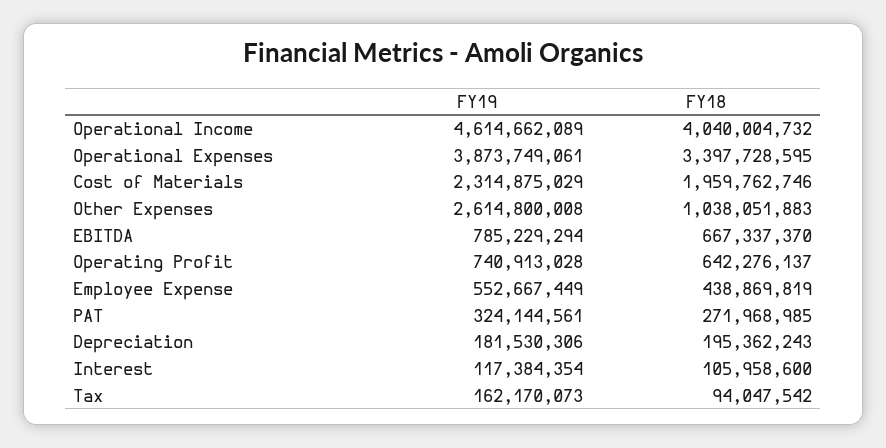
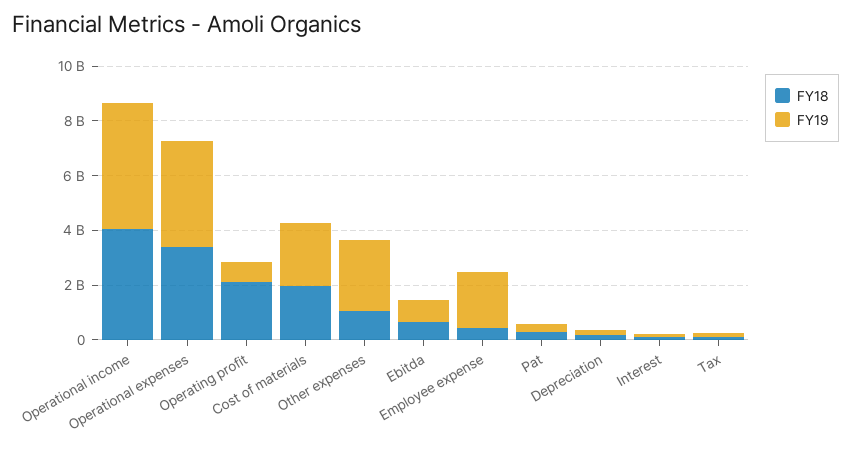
  {
    "FY19": {
      "Operational Income": 4614662089,
      "Operational Expenses": 3873749061,
      "Cost of Materials": 2314875029,
      "Other Expenses": 2614800008,
      "EBITDA": 785229294,
      "Operating Profit": 740913028,
-     "Employee Expense": 552667449,
+     "Employee Expense": 2000000000,
      "PAT": 324144561,
      "Depreciation": 181530306,
      "Interest": 117384354,
      "Tax": 162170073
    },
    "FY18": {
      "Operational Income": 4040004732,
      "Operational Expenses": 3397728595,
      "Cost of Materials": 1959762746,
      "Other Expenses": 1038051883,
      "EBITDA": 667337370,
-     "Operating Profit": 642276137,
+     "Operating Profit": 2000000000,
      "Employee Expense": 438869819,
      "PAT": 271968985,
      "Depreciation": 195362243,
      "Interest": 105958600,
      "Tax": 94047542
    }
  }

